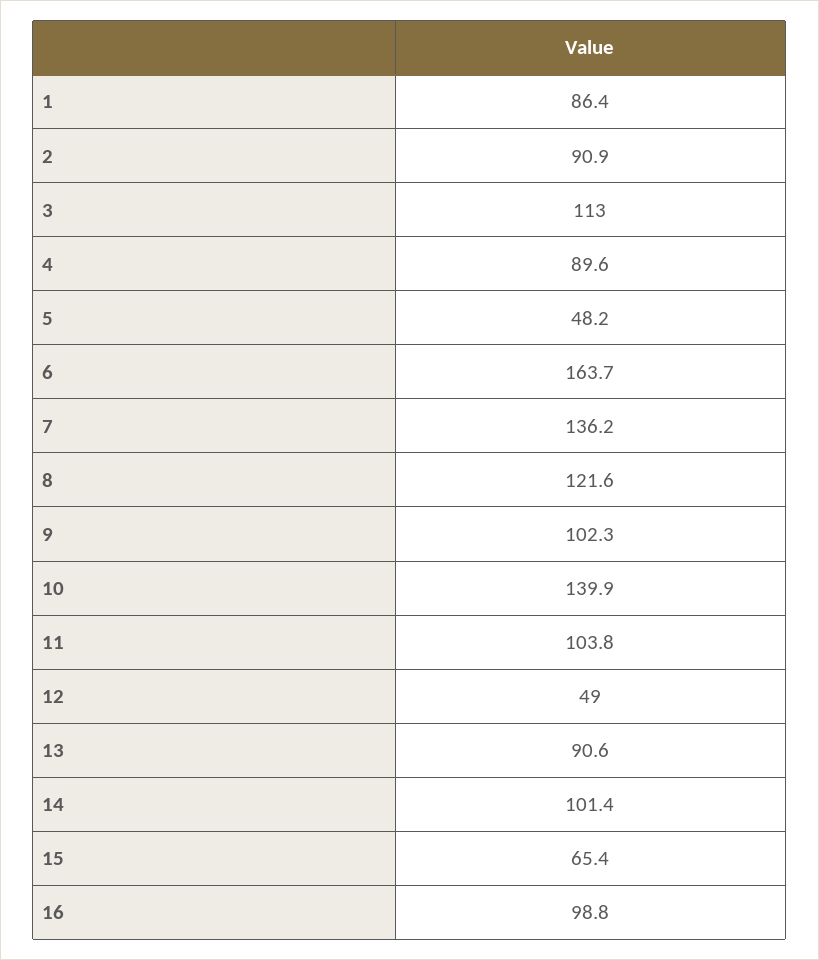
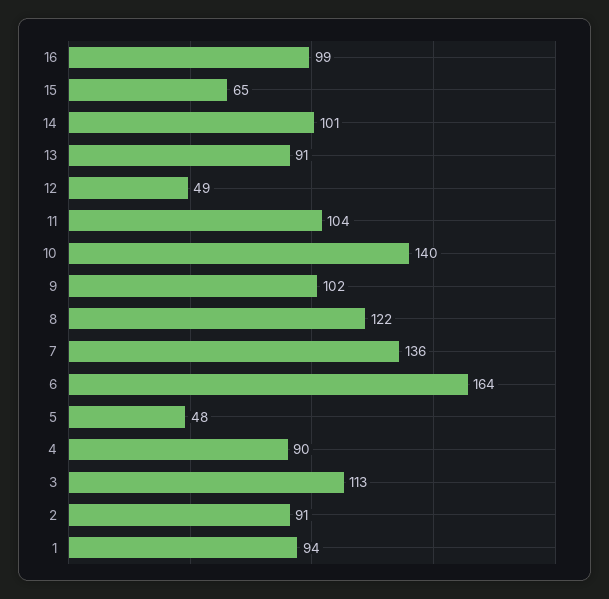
  {
-   "1": 86.4,
+   "1": 94,
    "2": 90.9,
    "3": 113,
    "4": 89.6,
    "5": 48.2,
    "6": 163.7,
    "7": 136.2,
    "8": 121.6,
    "9": 102.3,
    "10": 139.9,
    "11": 103.8,
    "12": 49,
    "13": 90.6,
    "14": 101.4,
    "15": 65.4,
    "16": 98.8
  }

